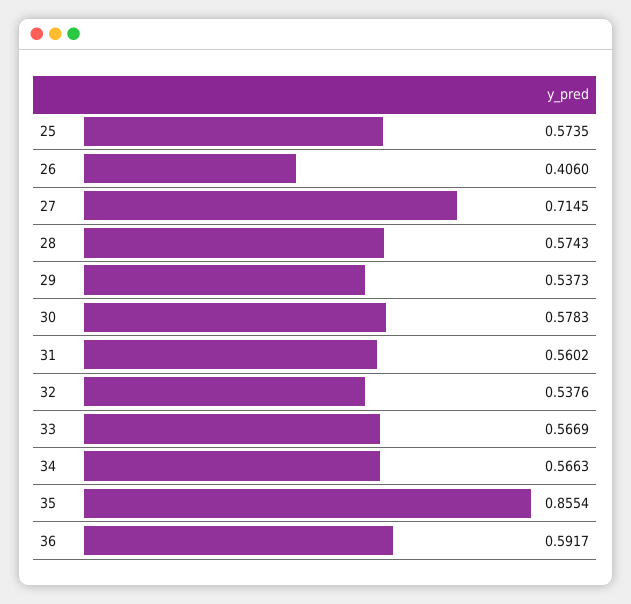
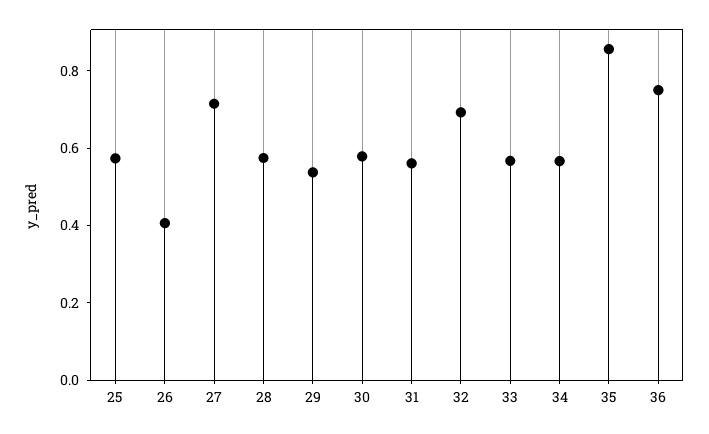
  {
    "25": 0.5735,
    "26": 0.406,
    "27": 0.7145,
    "28": 0.5743,
    "29": 0.5373,
    "30": 0.5783,
    "31": 0.5602,
-   "32": 0.5376,
+   "32": 0.7,
    "33": 0.5669,
    "34": 0.5663,
    "35": 0.8554,
-   "36": 0.5917
+   "36": 0.75
  }

